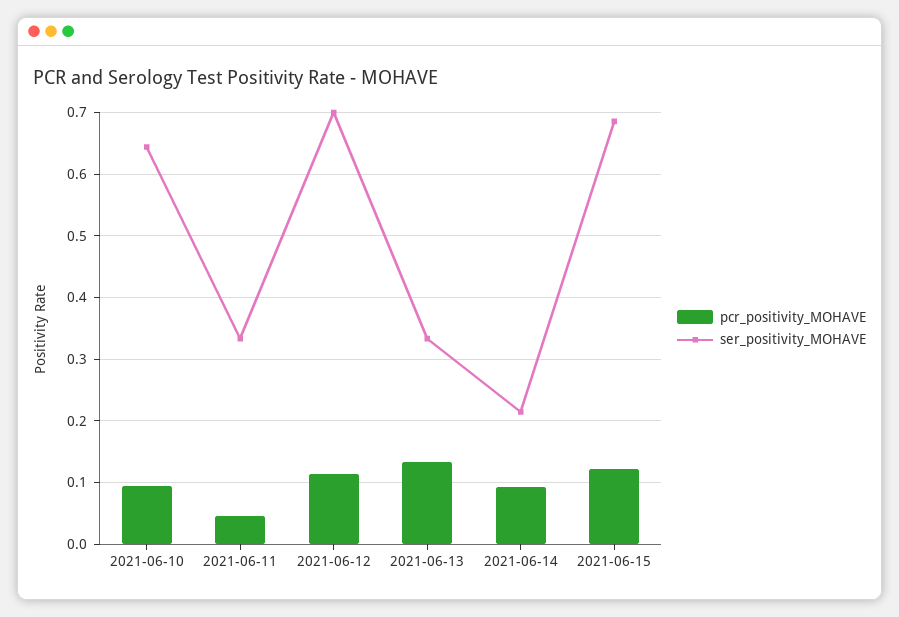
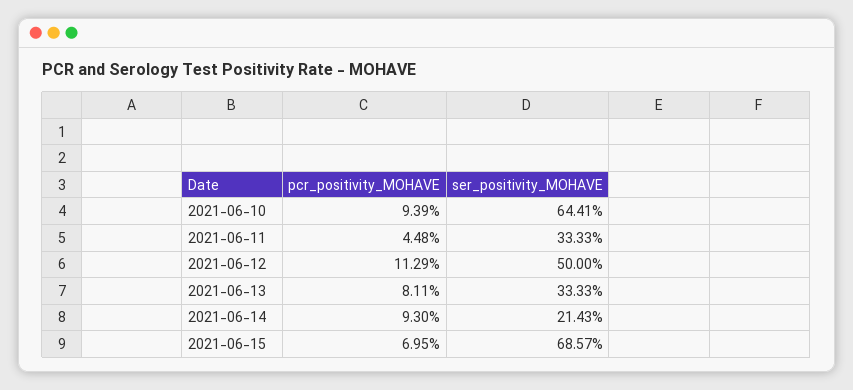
  {
    "pcr_positivity_MOHAVE": {
      "2021-06-10": 0.0939,
      "2021-06-11": 0.0448,
      "2021-06-12": 0.1129,
-     "2021-06-13": 0.13,
+     "2021-06-13": 0.0811,
      "2021-06-14": 0.093,
-     "2021-06-15": 0.12
+     "2021-06-15": 0.0695
    },
    "ser_positivity_MOHAVE": {
      "2021-06-10": 0.6441,
      "2021-06-11": 0.3333,
-     "2021-06-12": 0.7,
+     "2021-06-12": 0.5,
      "2021-06-13": 0.3333,
      "2021-06-14": 0.2143,
      "2021-06-15": 0.6857
    }
  }

